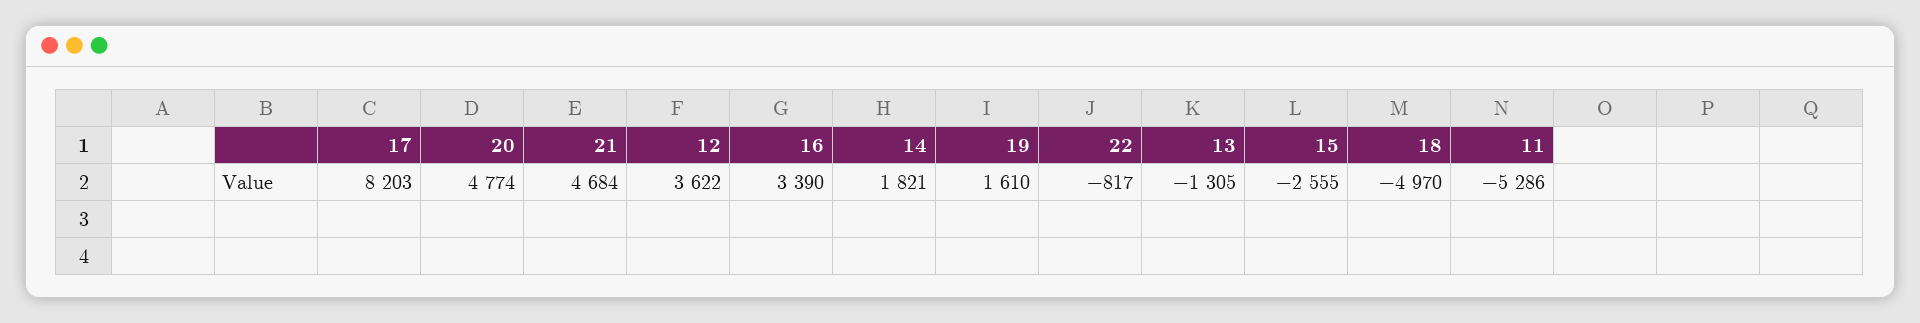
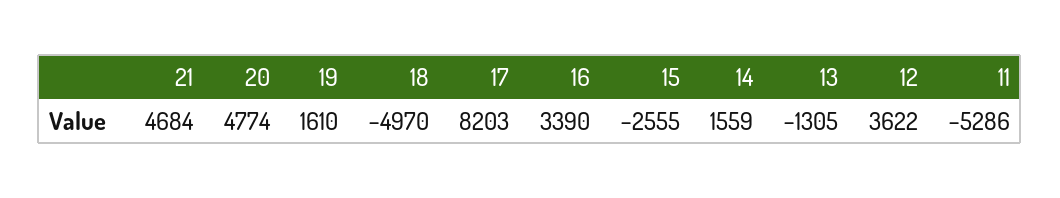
  {
    "17": 8203,
    "20": 4774,
    "21": 4684,
    "12": 3622,
    "16": 3390,
-   "14": 1821,
+   "14": 1559,
    "19": 1610,
-   "22": -817,
    "13": -1305,
    "15": -2555,
    "18": -4970,
    "11": -5286
  }

